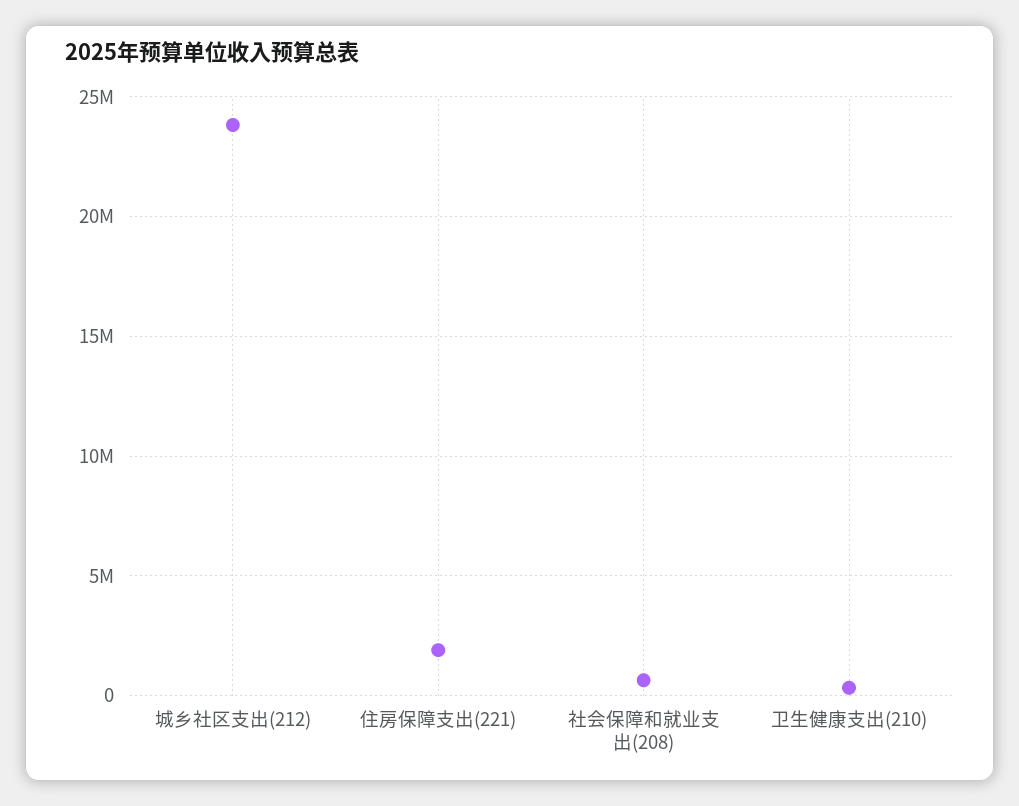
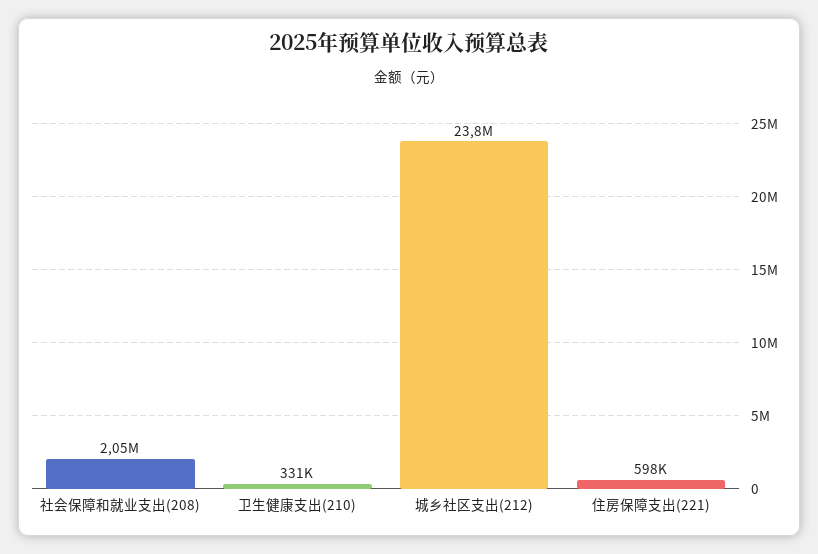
  {
    "城乡社区支出(212)": 23800000,
-   "住房保障支出(221)": 2000000,
+   "住房保障支出(221)": 598000,
-   "社会保障和就业支出(208)": 500000,
+   "社会保障和就业支出(208)": 2050000,
    "卫生健康支出(210)": 331000
  }

